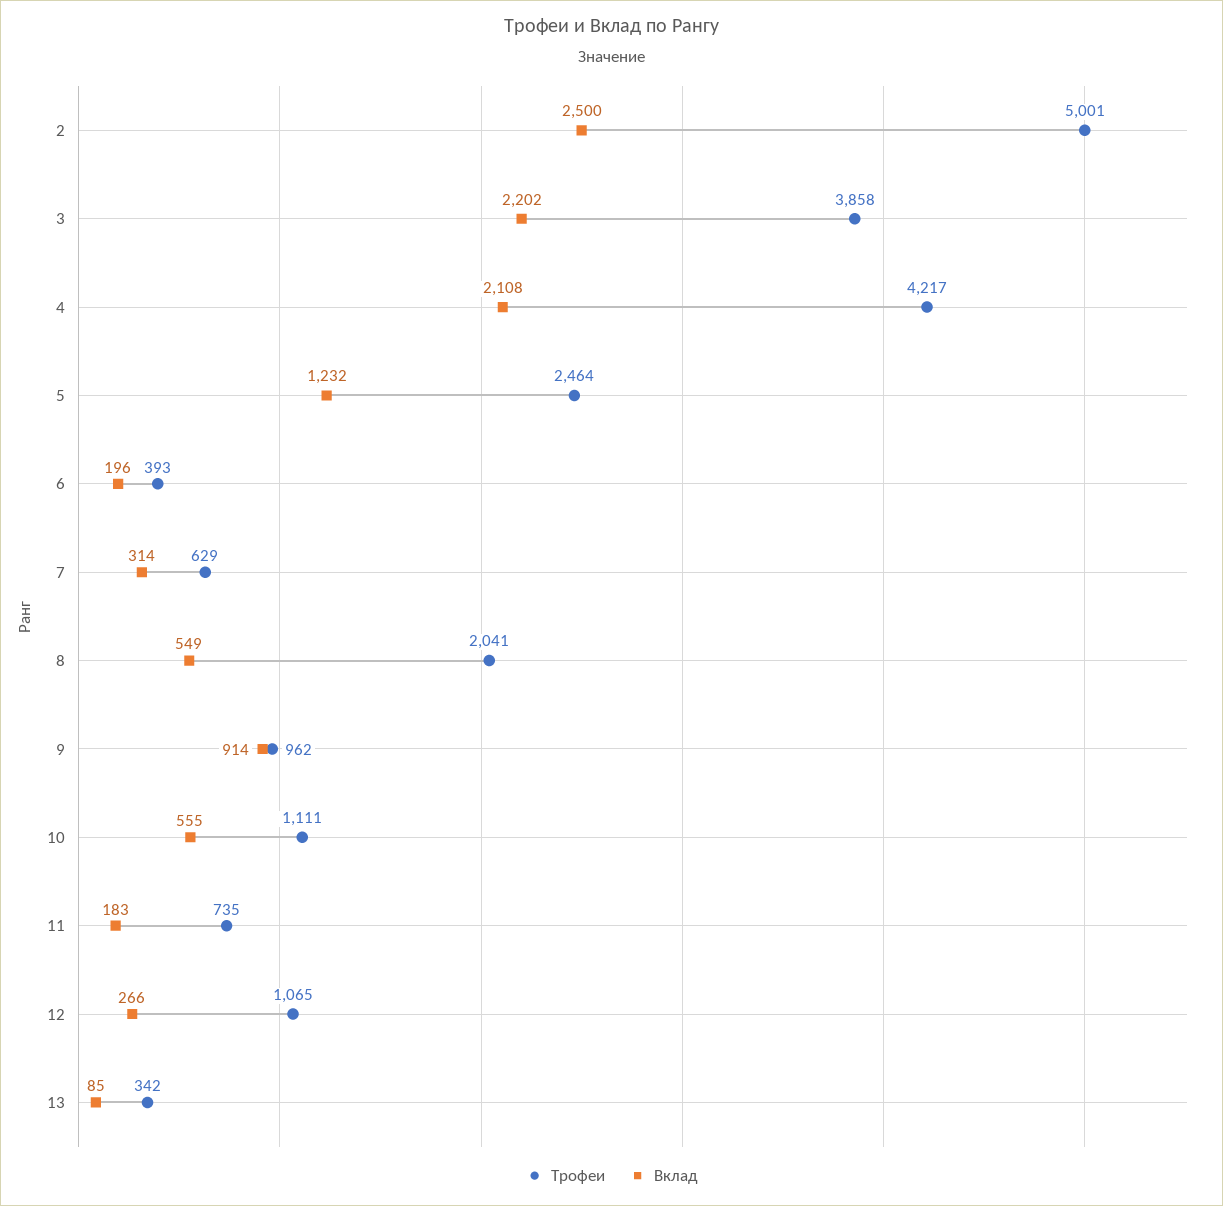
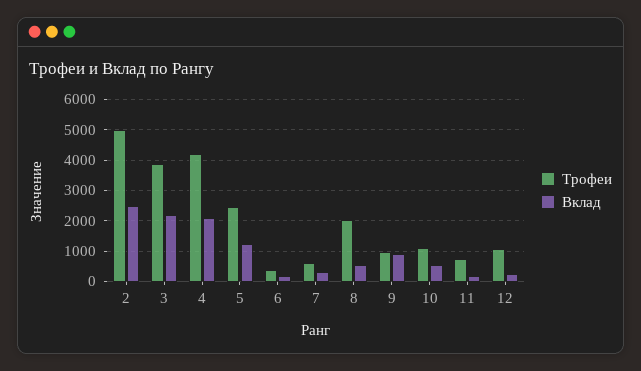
  {
    "Трофеи": {
      "2": 5001,
      "3": 3858,
      "4": 4217,
      "5": 2464,
      "6": 393,
      "7": 629,
      "8": 2041,
      "9": 962,
      "10": 1111,
      "11": 735,
-     "12": 1065,
+     "12": 1065
-     "13": 342
    },
    "Вклад": {
      "2": 2500,
      "3": 2202,
      "4": 2108,
      "5": 1232,
      "6": 196,
      "7": 314,
      "8": 549,
      "9": 914,
      "10": 555,
      "11": 183,
-     "12": 266,
+     "12": 266
-     "13": 85
    }
  }

